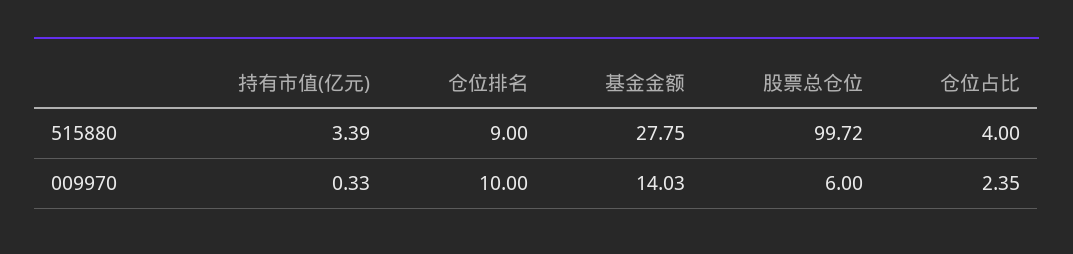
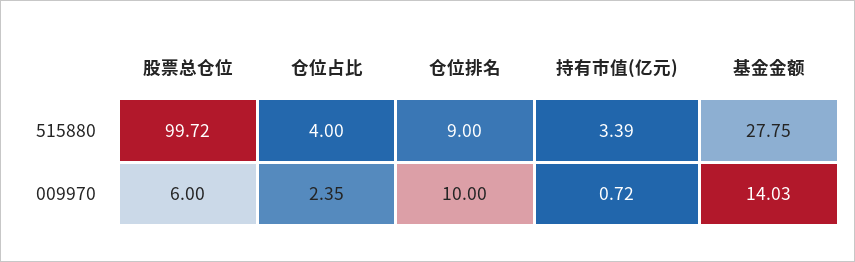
  {
    "持有市值(亿元)": {
      "515880": 3.39,
-     "009970": 0.33
+     "009970": 0.72
    },
    "仓位排名": {
      "515880": 9,
      "009970": 10
    },
    "基金金额": {
      "515880": 27.75,
      "009970": 14.03
    },
    "股票总仓位": {
      "515880": 99.72,
      "009970": 6
    },
    "仓位占比": {
      "515880": 4,
      "009970": 2.35
    }
  }

